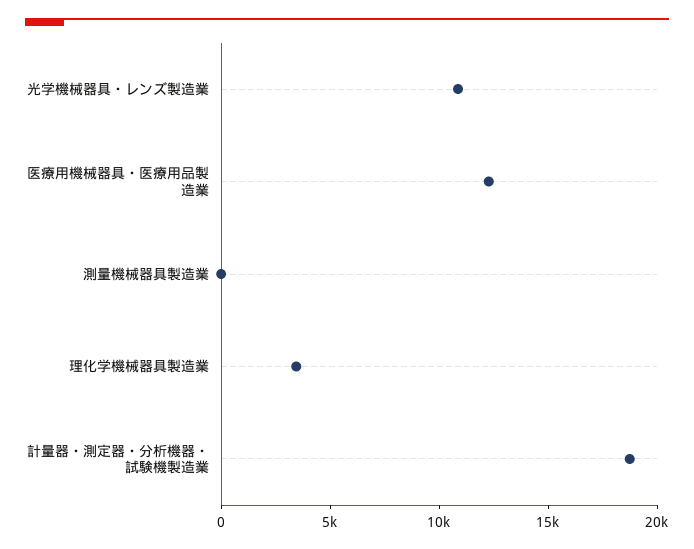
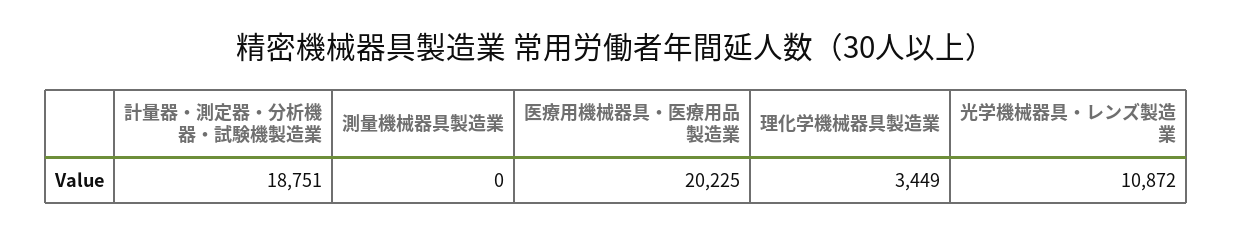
  {
    "光学機械器具・レンズ製造業": 10872,
-   "医療用機械器具・医療用品製造業": 12000,
+   "医療用機械器具・医療用品製造業": 20225,
    "測量機械器具製造業": 0,
    "理化学機械器具製造業": 3449,
    "計量器・測定器・分析機器・試験機製造業": 18751
  }

